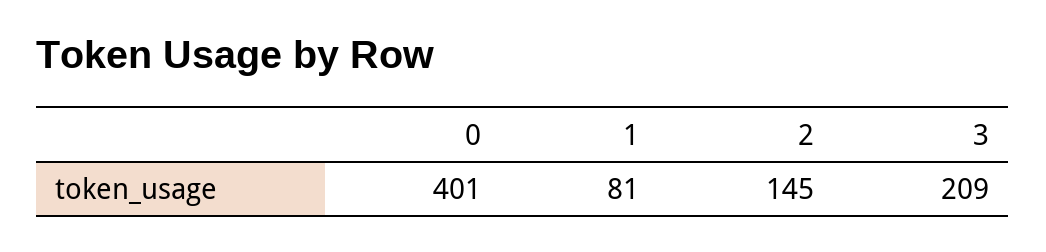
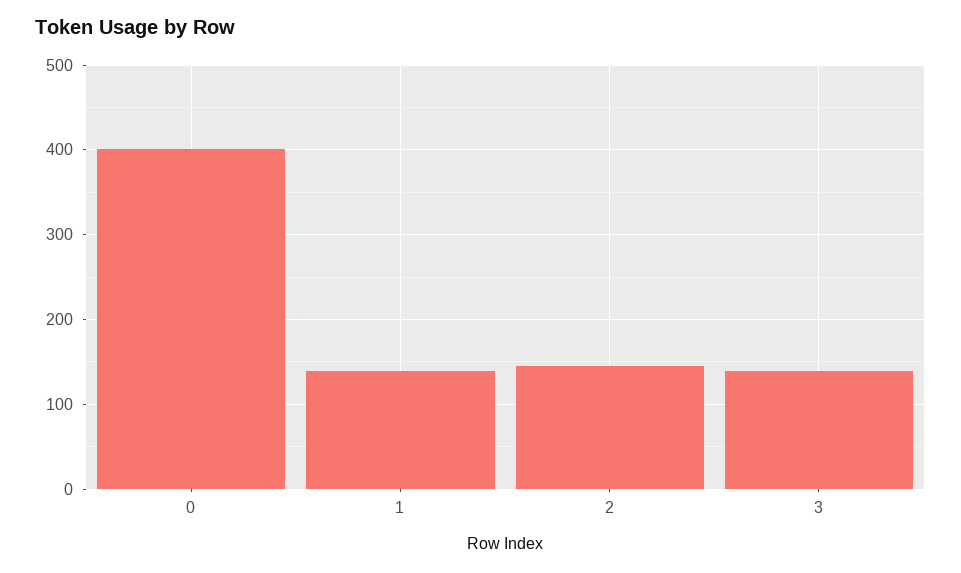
  {
    "0": 401,
-   "1": 81,
+   "1": 140,
    "2": 145,
-   "3": 209
+   "3": 140
  }

